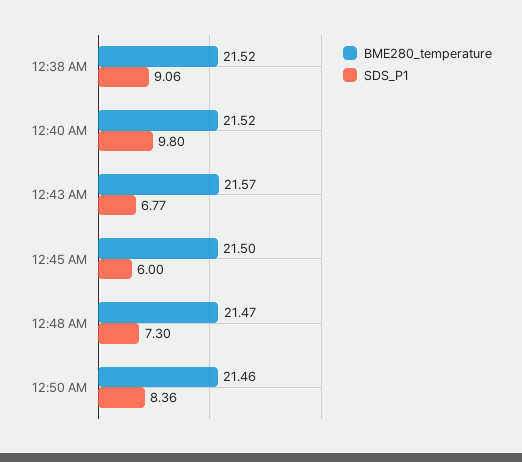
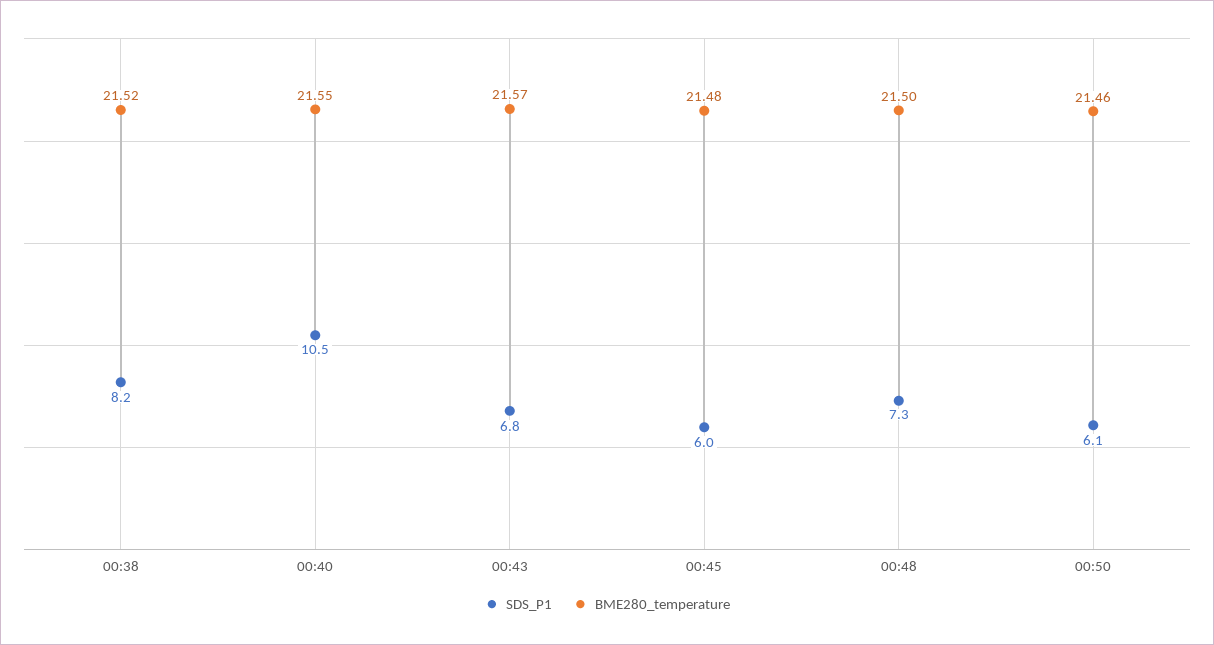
  {
    "BME280_temperature": {
      "12:38 AM": 21.52,
-     "12:40 AM": 21.52,
+     "12:40 AM": 21.55,
      "12:43 AM": 21.57,
-     "12:45 AM": 21.5,
+     "12:45 AM": 21.48,
-     "12:48 AM": 21.47,
+     "12:48 AM": 21.5,
      "12:50 AM": 21.46
    },
    "SDS_P1": {
-     "12:38 AM": 9.06,
+     "12:38 AM": 8.2,
-     "12:40 AM": 9.8,
+     "12:40 AM": 10.5,
      "12:43 AM": 6.77,
      "12:45 AM": 6,
      "12:48 AM": 7.3,
-     "12:50 AM": 8.36
+     "12:50 AM": 6.1
    }
  }

